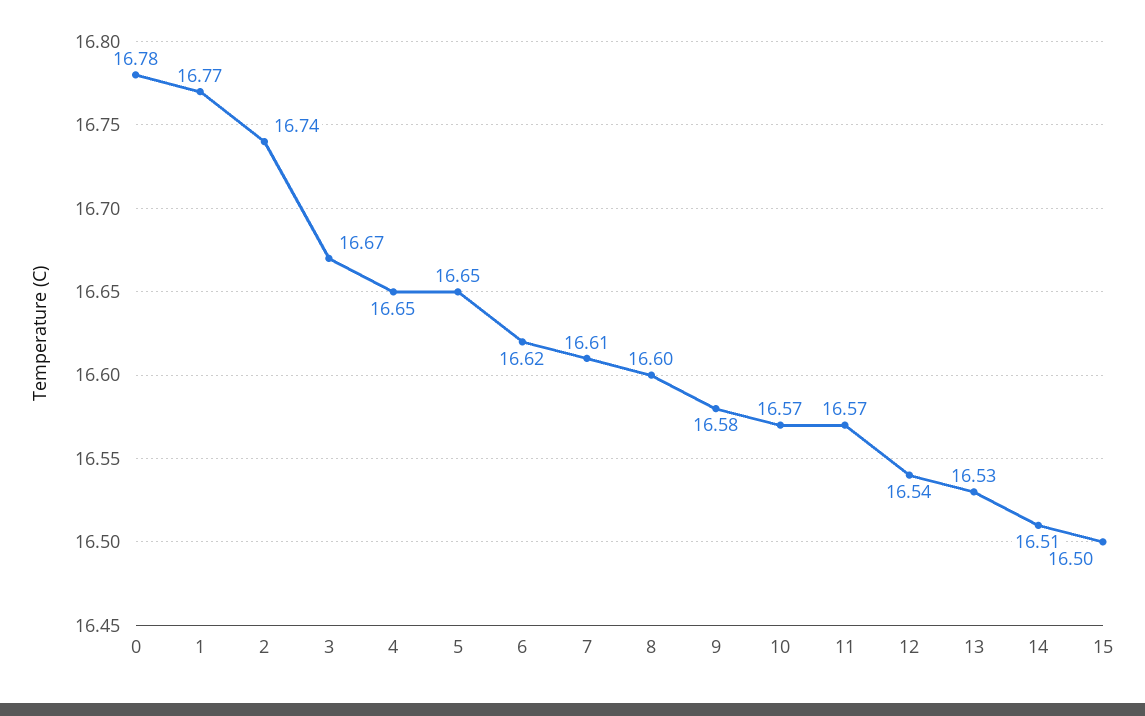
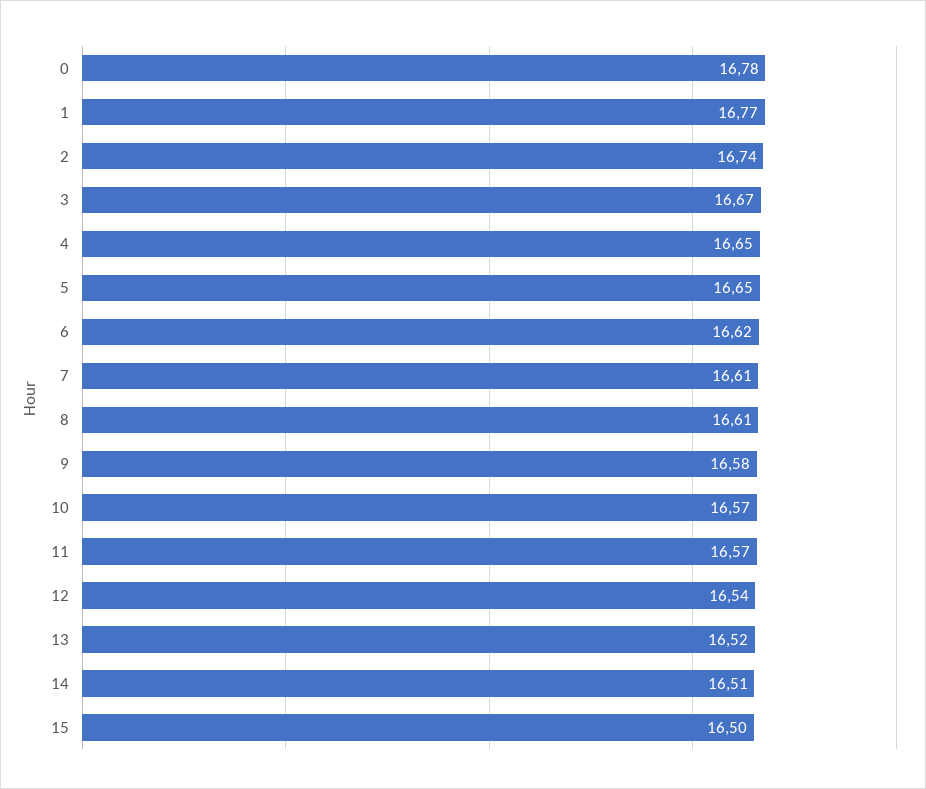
  {
    "0": 16.78,
    "1": 16.77,
    "2": 16.74,
    "3": 16.67,
    "4": 16.65,
    "5": 16.65,
    "6": 16.62,
    "7": 16.61,
-   "8": 16.6,
+   "8": 16.61,
    "9": 16.58,
    "10": 16.57,
    "11": 16.57,
    "12": 16.54,
-   "13": 16.53,
+   "13": 16.52,
    "14": 16.51,
    "15": 16.5
  }

